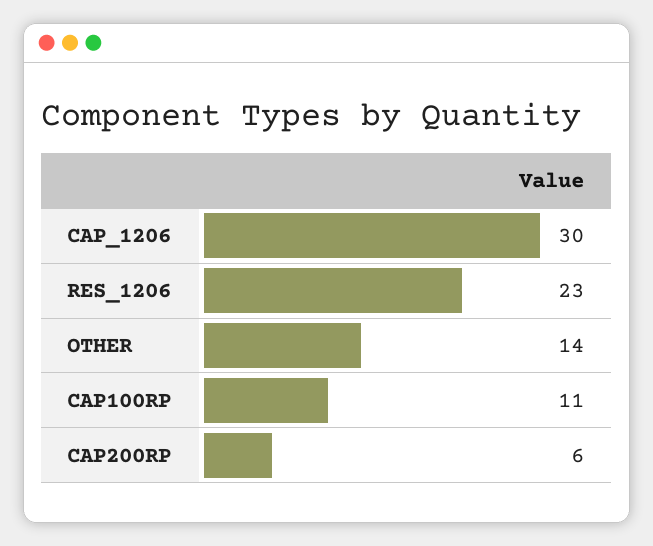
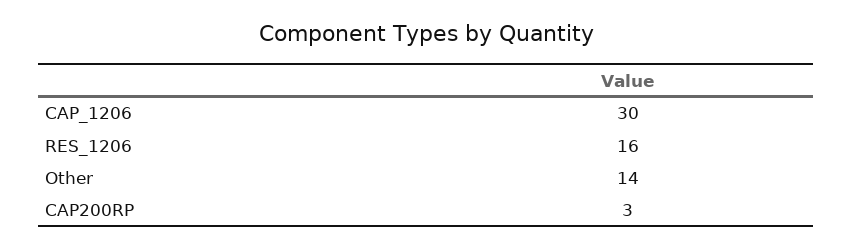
  {
    "CAP_1206": 30,
-   "RES_1206": 23,
+   "RES_1206": 16,
    "OTHER": 14,
-   "CAP100RP": 11,
-   "CAP200RP": 6
+   "CAP200RP": 3
  }

